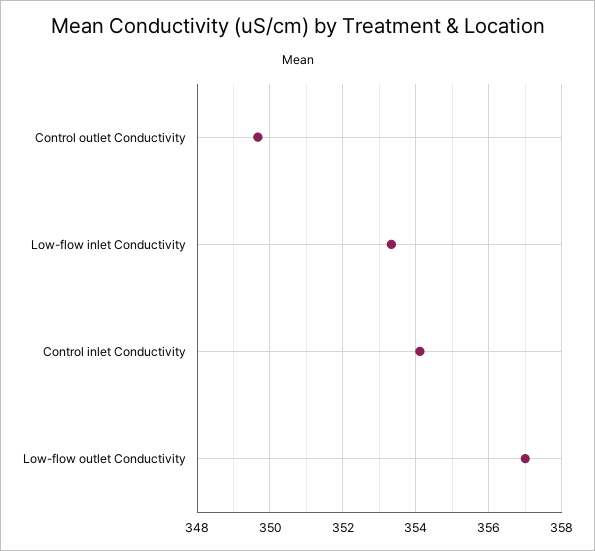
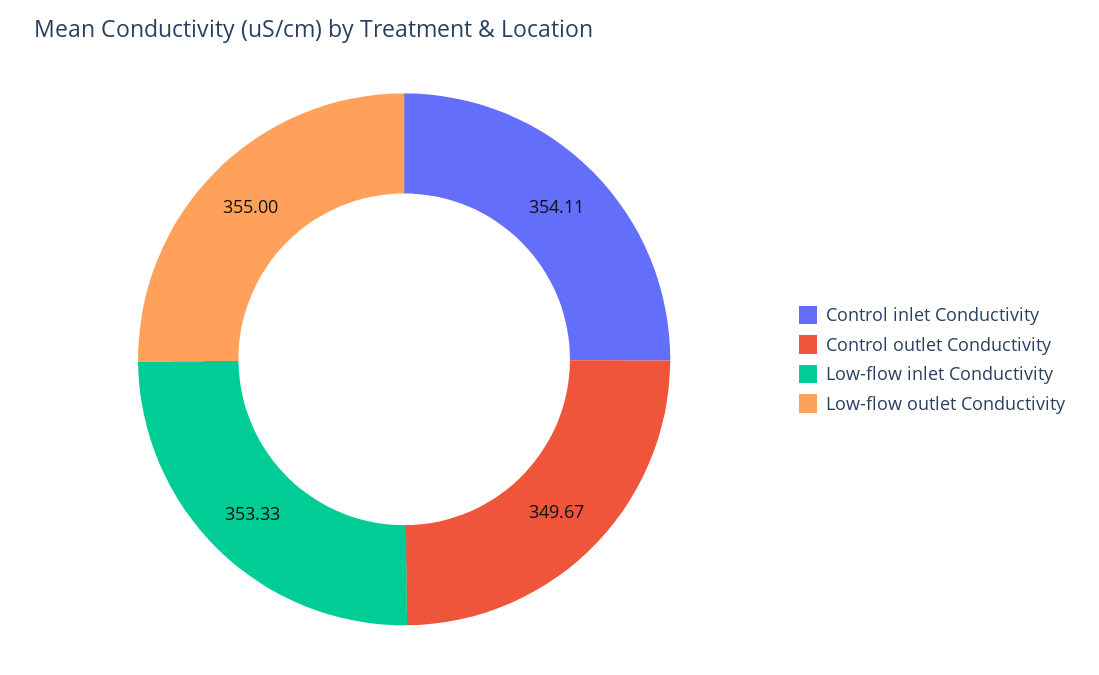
  {
    "Control outlet Conductivity": 349.67,
    "Low-flow inlet Conductivity": 353.33,
    "Control inlet Conductivity": 354.11,
-   "Low-flow outlet Conductivity": 357
+   "Low-flow outlet Conductivity": 355
  }

